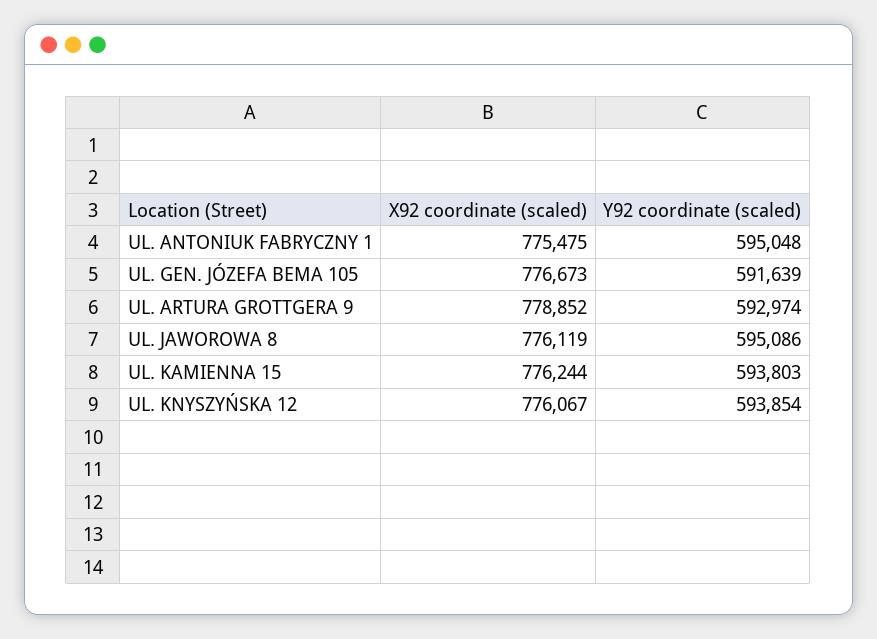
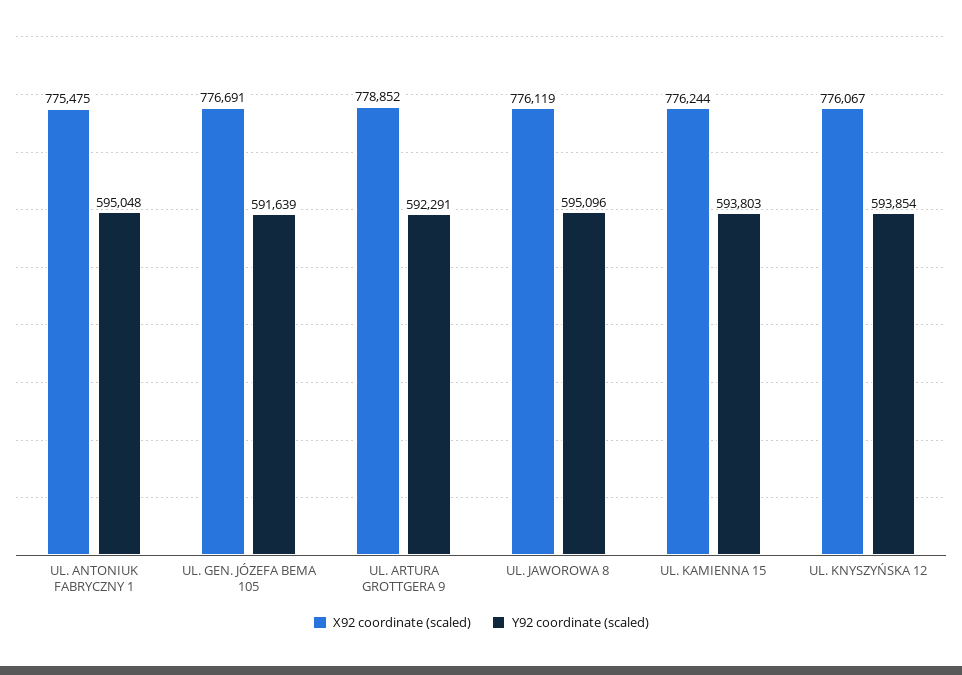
  {
    "X92 coordinate (scaled)": {
      "UL. ANTONIUK FABRYCZNY 1": 775475,
-     "UL. GEN. JÓZEFA BEMA 105": 776673,
+     "UL. GEN. JÓZEFA BEMA 105": 776691,
      "UL. ARTURA GROTTGERA 9": 778852,
      "UL. JAWOROWA 8": 776119,
      "UL. KAMIENNA 15": 776244,
      "UL. KNYSZYŃSKA 12": 776067
    },
    "Y92 coordinate (scaled)": {
      "UL. ANTONIUK FABRYCZNY 1": 595048,
      "UL. GEN. JÓZEFA BEMA 105": 591639,
-     "UL. ARTURA GROTTGERA 9": 592974,
+     "UL. ARTURA GROTTGERA 9": 592291,
-     "UL. JAWOROWA 8": 595086,
+     "UL. JAWOROWA 8": 595096,
      "UL. KAMIENNA 15": 593803,
      "UL. KNYSZYŃSKA 12": 593854
    }
  }

